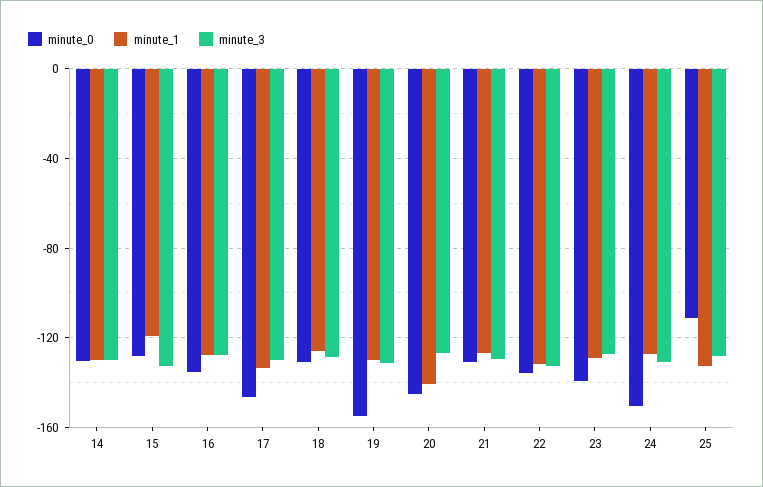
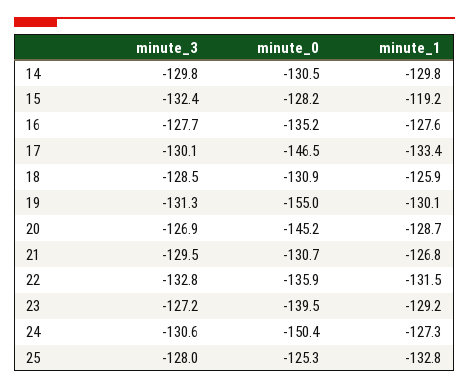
  {
    "minute_0": {
      "14": -130.5,
      "15": -128.2,
      "16": -135.2,
      "17": -146.5,
      "18": -130.9,
      "19": -155,
      "20": -145.2,
      "21": -130.7,
      "22": -135.9,
      "23": -139.5,
      "24": -150.4,
-     "25": -110
+     "25": -125.3
    },
    "minute_1": {
      "14": -129.8,
      "15": -119.2,
      "16": -127.6,
      "17": -133.4,
      "18": -125.9,
      "19": -130.1,
-     "20": -140,
+     "20": -128.7,
      "21": -126.8,
      "22": -131.5,
      "23": -129.2,
      "24": -127.3,
      "25": -132.8
    },
    "minute_3": {
      "14": -129.8,
      "15": -132.4,
      "16": -127.7,
      "17": -130.1,
      "18": -128.5,
      "19": -131.3,
      "20": -126.9,
      "21": -129.5,
      "22": -132.8,
      "23": -127.2,
      "24": -130.6,
      "25": -128
    }
  }

